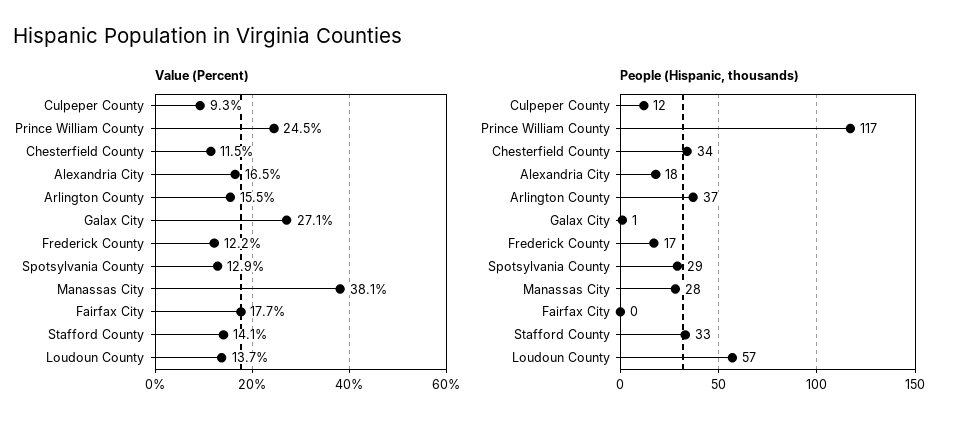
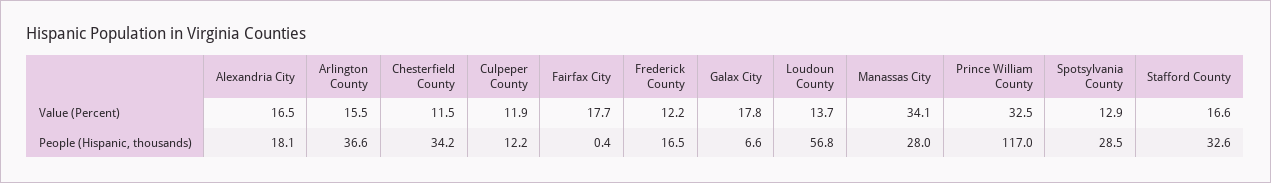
  {
    "Value (Percent)": {
-     "Culpeper County": 9.3,
+     "Culpeper County": 11.9,
-     "Prince William County": 24.5,
+     "Prince William County": 32.5,
      "Chesterfield County": 11.5,
      "Alexandria City": 16.5,
      "Arlington County": 15.5,
-     "Galax City": 27.1,
+     "Galax City": 17.8,
      "Frederick County": 12.2,
      "Spotsylvania County": 12.9,
-     "Manassas City": 38.1,
+     "Manassas City": 34.1,
      "Fairfax City": 17.7,
-     "Stafford County": 14.1,
+     "Stafford County": 16.6,
      "Loudoun County": 13.7
    },
    "People (Hispanic, thousands)": {
      "Culpeper County": 12.2,
      "Prince William County": 117,
      "Chesterfield County": 34.2,
      "Alexandria City": 18.1,
      "Arlington County": 36.6,
-     "Galax City": 1,
+     "Galax City": 6.6,
      "Frederick County": 16.5,
      "Spotsylvania County": 28.5,
      "Manassas City": 28,
      "Fairfax City": 0.4,
      "Stafford County": 32.6,
      "Loudoun County": 56.8
    }
  }

